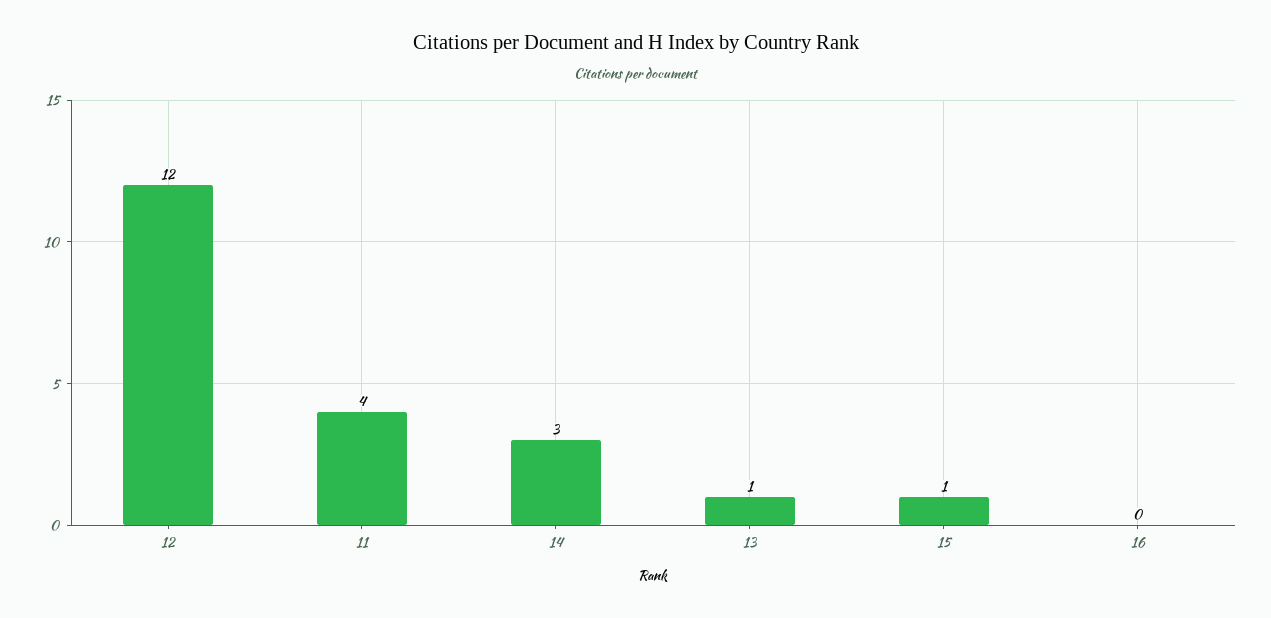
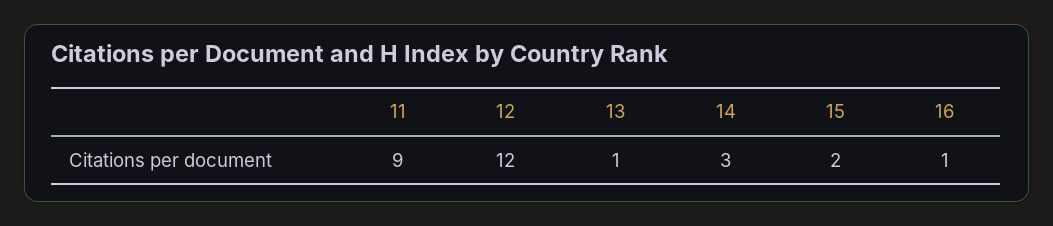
  {
    "12": 12,
-   "11": 4,
+   "11": 9,
    "14": 3,
    "13": 1,
-   "15": 1,
+   "15": 2,
-   "16": 0
+   "16": 1
  }

